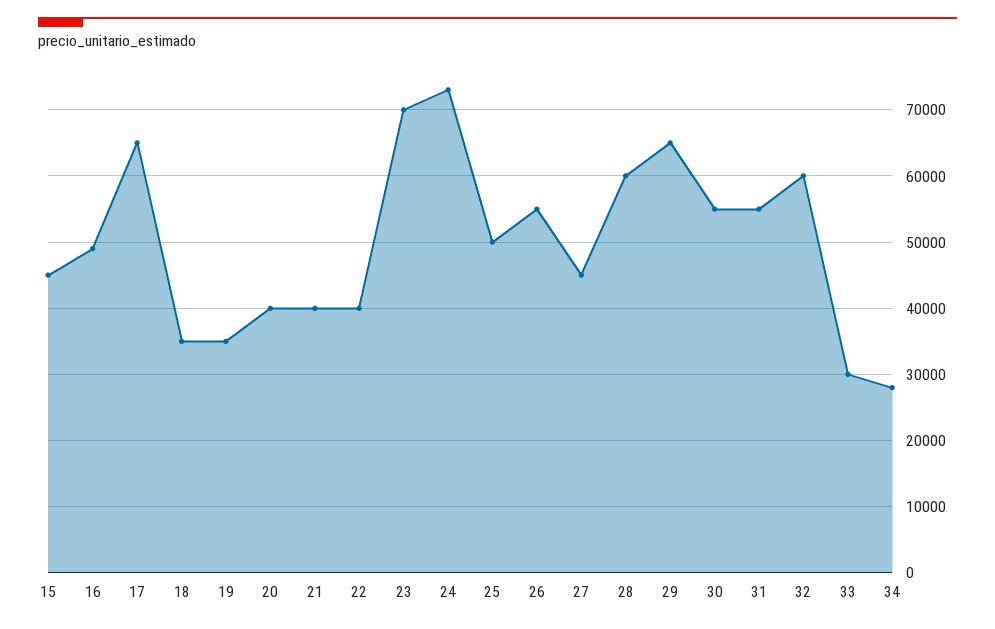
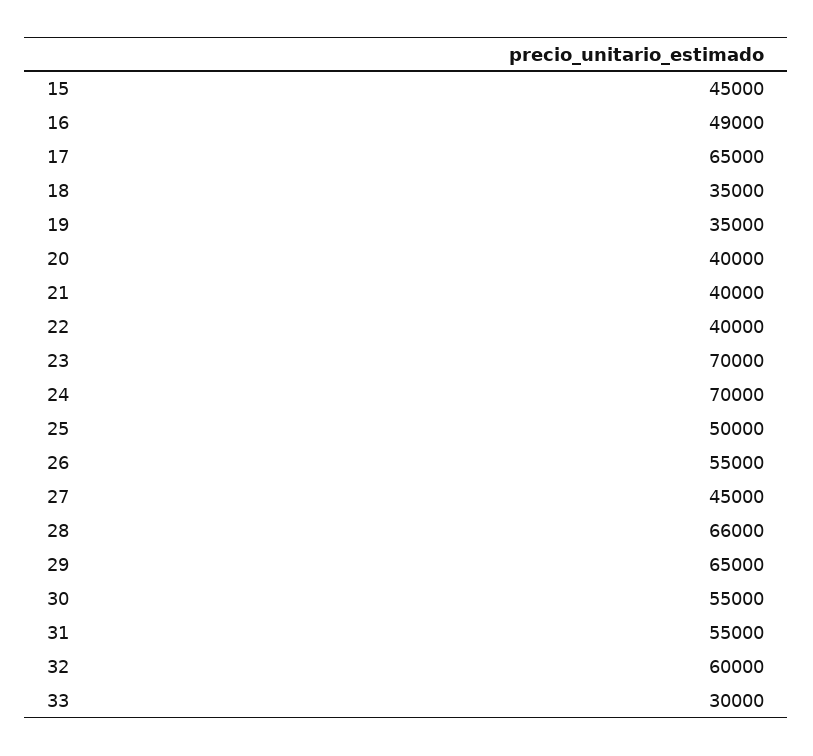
  {
    "15": 45000,
    "16": 49000,
    "17": 65000,
    "18": 35000,
    "19": 35000,
    "20": 40000,
    "21": 40000,
    "22": 40000,
    "23": 70000,
-   "24": 73000,
+   "24": 70000,
    "25": 50000,
    "26": 55000,
    "27": 45000,
-   "28": 60000,
+   "28": 66000,
    "29": 65000,
    "30": 55000,
    "31": 55000,
    "32": 60000,
-   "33": 30000,
+   "33": 30000
-   "34": 28000
  }

